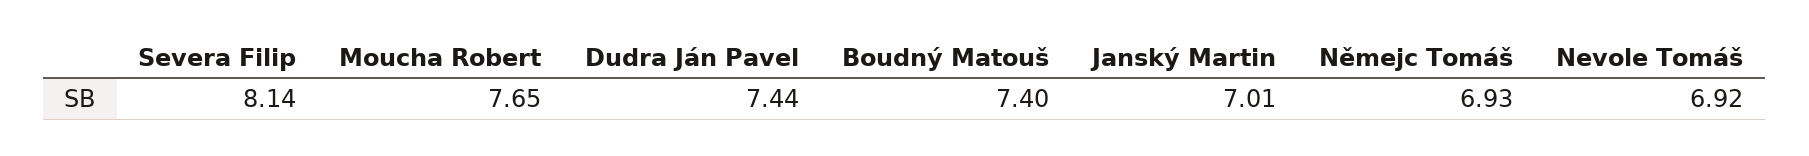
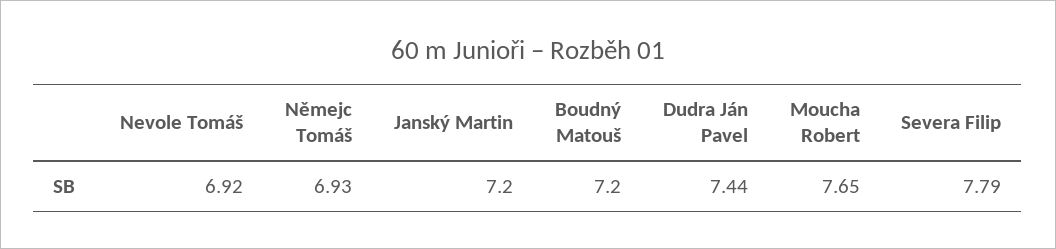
  {
-   "Severa Filip": 8.14,
+   "Severa Filip": 7.79,
    "Moucha Robert": 7.65,
    "Dudra Ján Pavel": 7.44,
-   "Boudný Matouš": 7.4,
+   "Boudný Matouš": 7.2,
-   "Janský Martin": 7.01,
+   "Janský Martin": 7.2,
    "Němejc Tomáš": 6.93,
    "Nevole Tomáš": 6.92
  }

